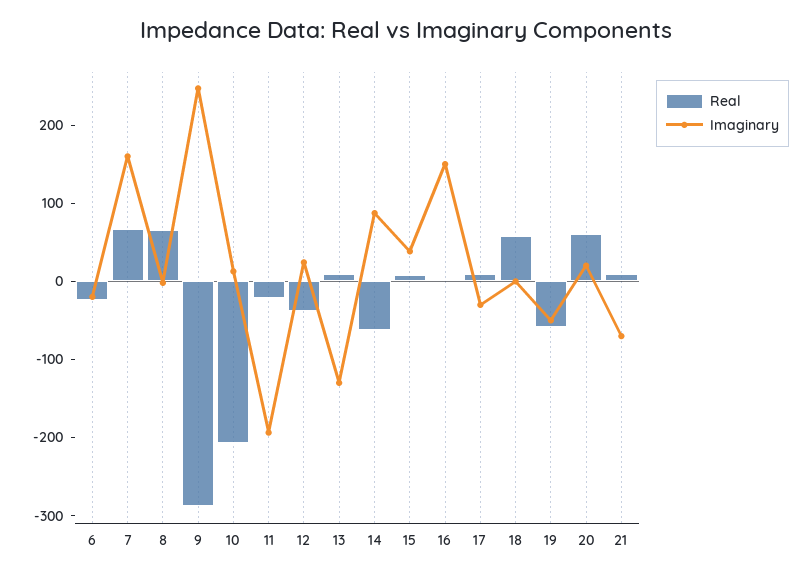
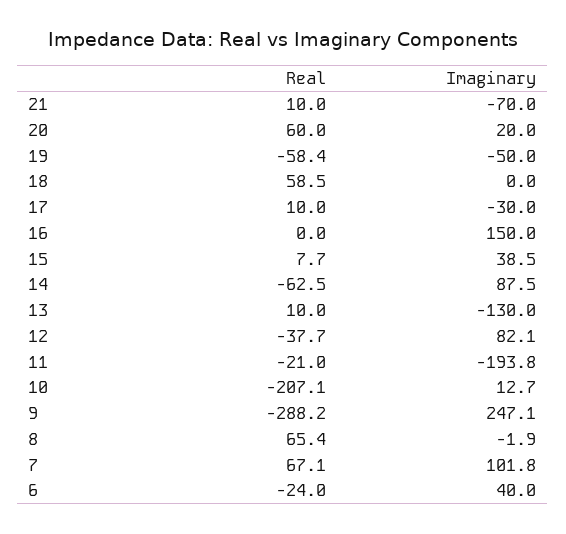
  {
    "Real": {
      "6": -24,
      "7": 67.1,
      "8": 65.4,
      "9": -288.2,
      "10": -207.1,
      "11": -21,
      "12": -37.7,
      "13": 10,
      "14": -62.5,
      "15": 7.7,
      "16": 0,
      "17": 10,
      "18": 58.5,
      "19": -58.4,
      "20": 60,
      "21": 10
    },
    "Imaginary": {
-     "6": -20,
+     "6": 40,
-     "7": 160,
+     "7": 101.8,
      "8": -1.9,
      "9": 247.1,
      "10": 12.7,
      "11": -193.8,
-     "12": 20,
+     "12": 82.1,
      "13": -130,
      "14": 87.5,
      "15": 38.5,
      "16": 150,
      "17": -30,
      "18": 0,
      "19": -50,
      "20": 20,
      "21": -70
    }
  }

